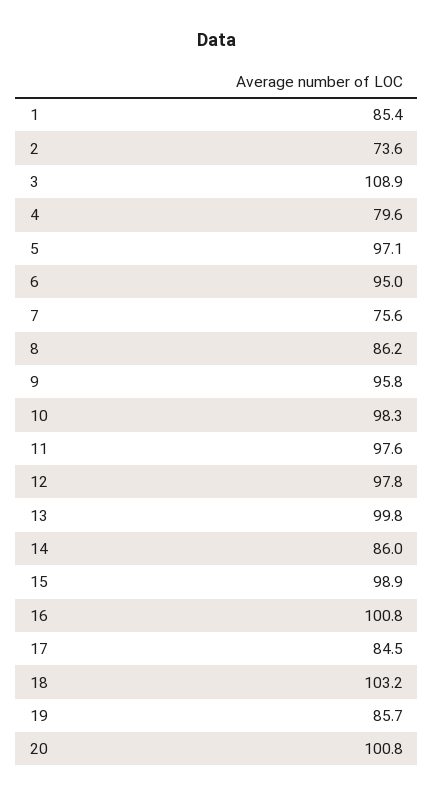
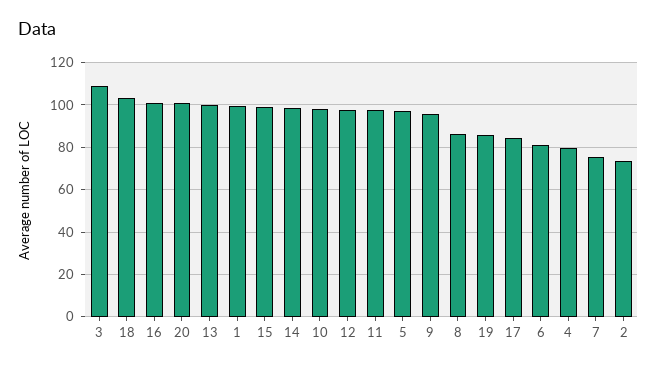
  {
-   "1": 85.4,
+   "1": 100,
    "2": 73.6,
    "3": 108.9,
    "4": 79.6,
    "5": 97.1,
-   "6": 95,
+   "6": 80,
    "7": 75.6,
    "8": 86.2,
    "9": 95.8,
    "10": 98.3,
    "11": 97.6,
    "12": 97.8,
    "13": 99.8,
-   "14": 86,
+   "14": 100,
    "15": 98.9,
    "16": 100.8,
    "17": 84.5,
    "18": 103.2,
    "19": 85.7,
    "20": 100.8
  }

